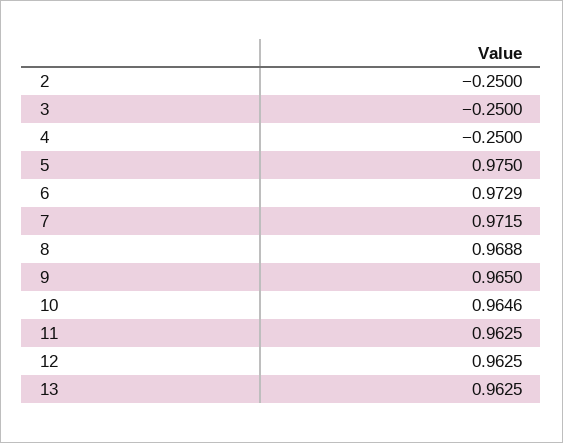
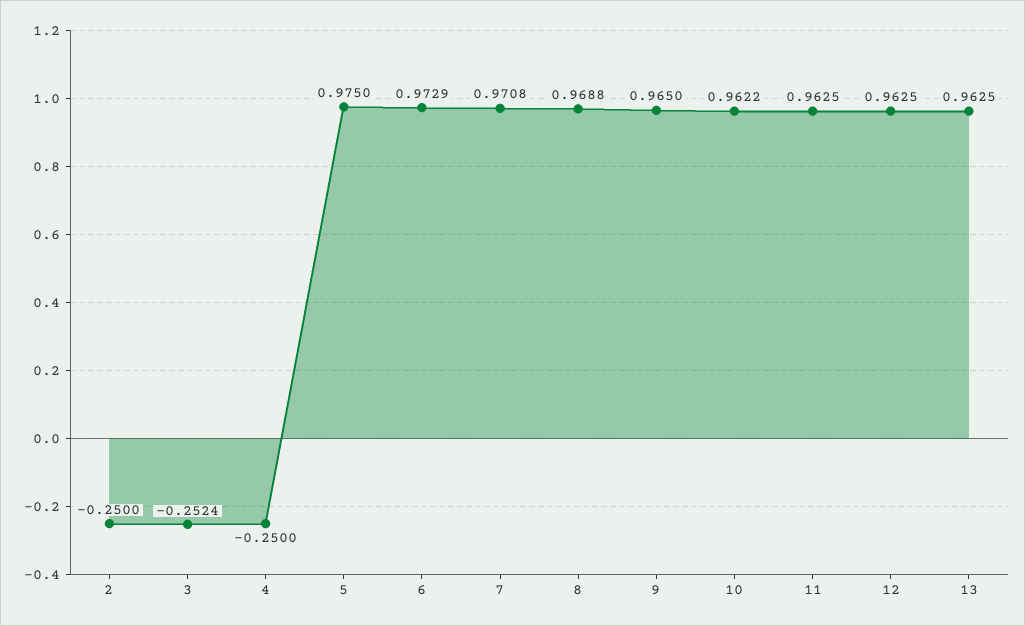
  {
    "2": -0.25,
-   "3": -0.25,
+   "3": -0.2524,
    "4": -0.25,
    "5": 0.975,
    "6": 0.9729,
-   "7": 0.9715,
+   "7": 0.9708,
    "8": 0.9688,
    "9": 0.965,
-   "10": 0.9646,
+   "10": 0.9622,
    "11": 0.9625,
    "12": 0.9625,
    "13": 0.9625
  }

